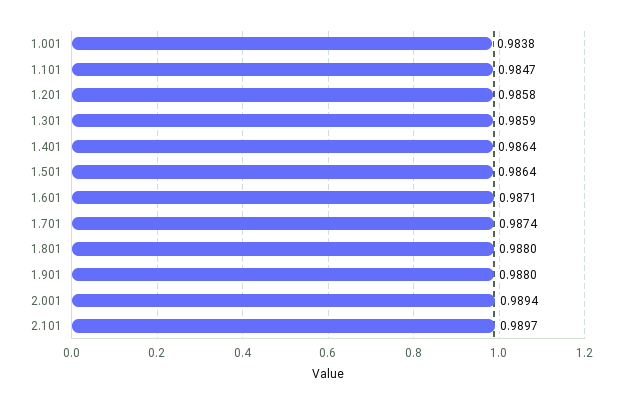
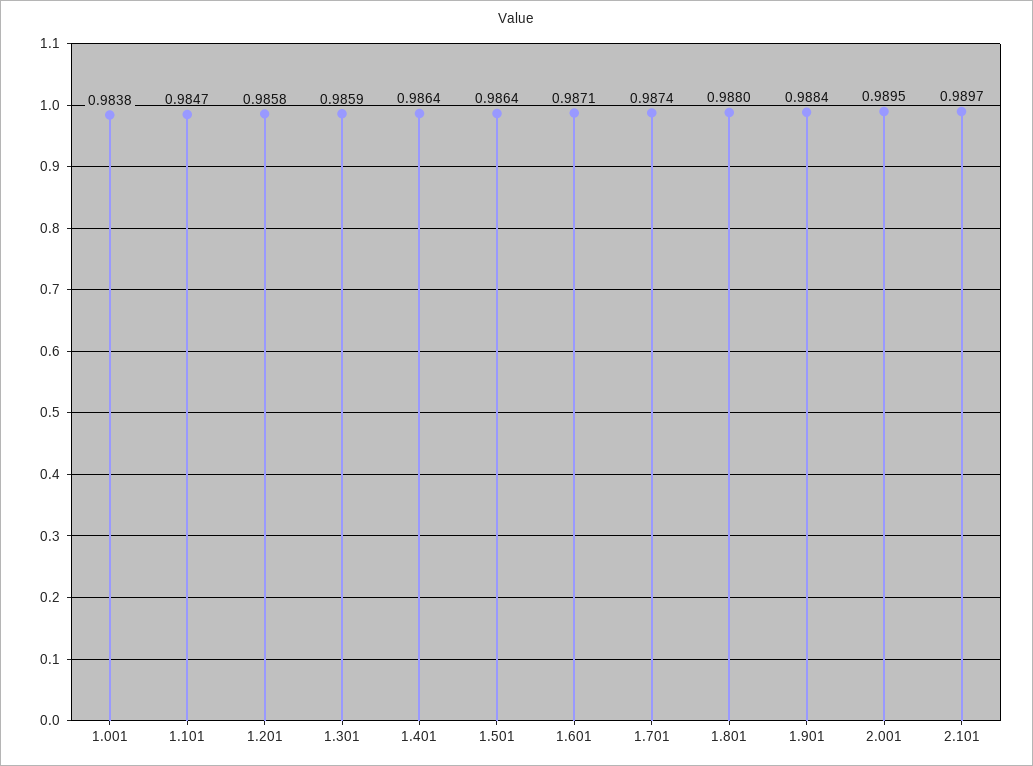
  {
    "1.001": 0.9838,
    "1.101": 0.9847,
    "1.201": 0.9858,
    "1.301": 0.9859,
    "1.401": 0.9864,
    "1.501": 0.9864,
    "1.601": 0.9871,
    "1.701": 0.9874,
    "1.801": 0.988,
-   "1.901": 0.988,
+   "1.901": 0.9884,
-   "2.001": 0.9894,
+   "2.001": 0.9895,
    "2.101": 0.9897
  }

